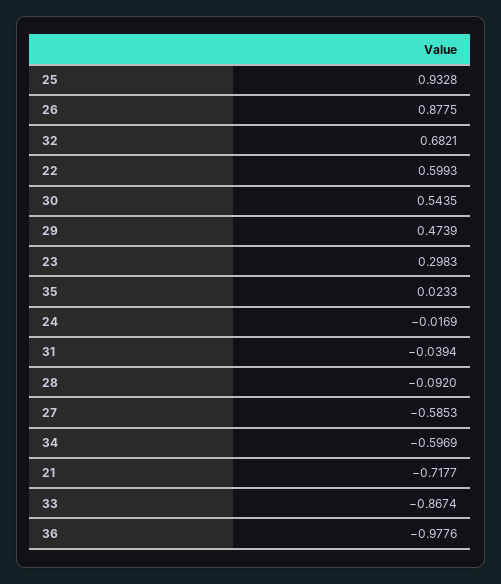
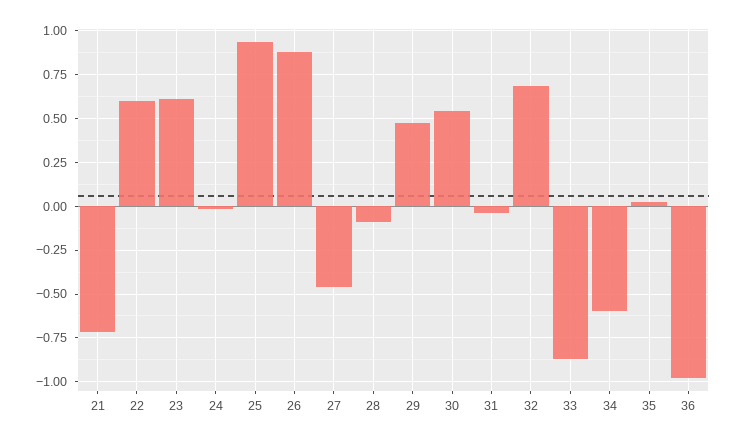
  {
    "25": 0.9328,
    "26": 0.8775,
    "32": 0.6821,
    "22": 0.5993,
    "30": 0.5435,
    "29": 0.4739,
-   "23": 0.2983,
+   "23": 0.6,
    "35": 0.0233,
    "24": -0.0169,
    "31": -0.0394,
    "28": -0.092,
-   "27": -0.5853,
+   "27": -0.45,
    "34": -0.5969,
    "21": -0.7177,
    "33": -0.8674,
    "36": -0.9776
  }

